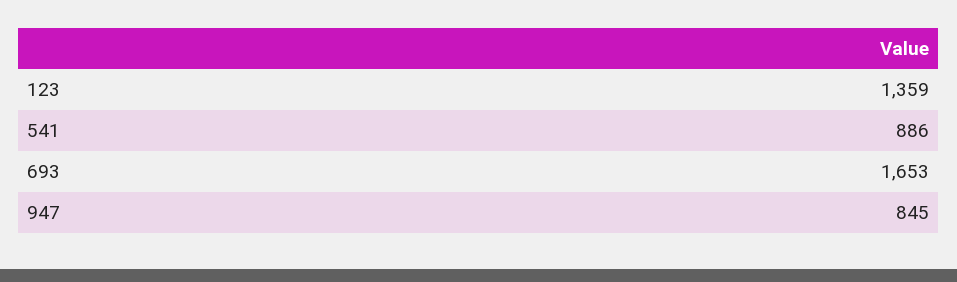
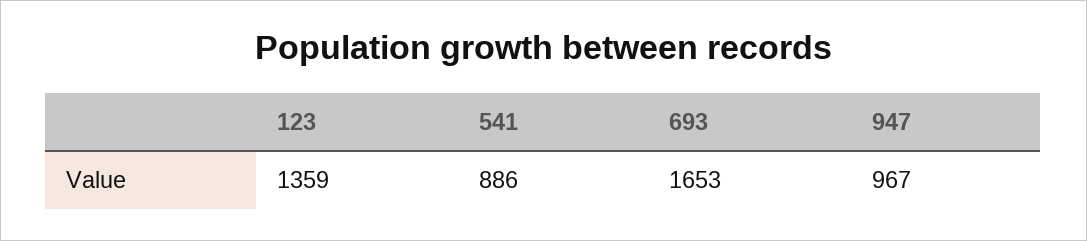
  {
    "123": 1359,
    "541": 886,
    "693": 1653,
-   "947": 845
+   "947": 967
  }

